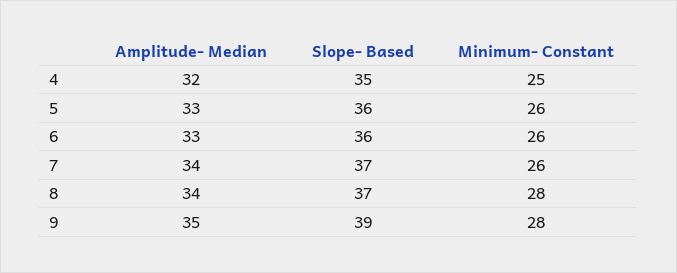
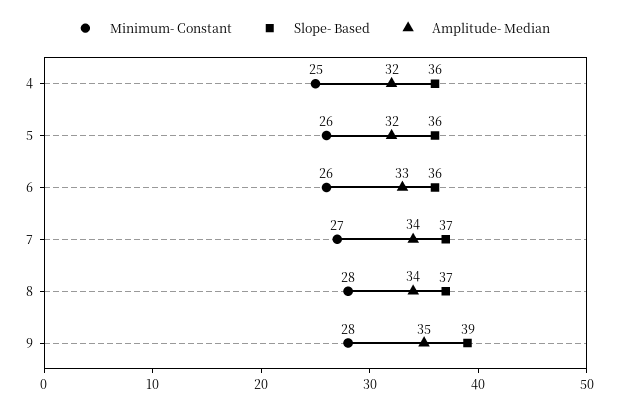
  {
    "Amplitude- Median": {
      "4": 32,
-     "5": 33,
+     "5": 32,
      "6": 33,
      "7": 34,
      "8": 34,
      "9": 35
    },
    "Slope- Based": {
-     "4": 35,
+     "4": 36,
      "5": 36,
      "6": 36,
      "7": 37,
      "8": 37,
      "9": 39
    },
    "Minimum- Constant": {
      "4": 25,
      "5": 26,
      "6": 26,
-     "7": 26,
+     "7": 27,
      "8": 28,
      "9": 28
    }
  }

